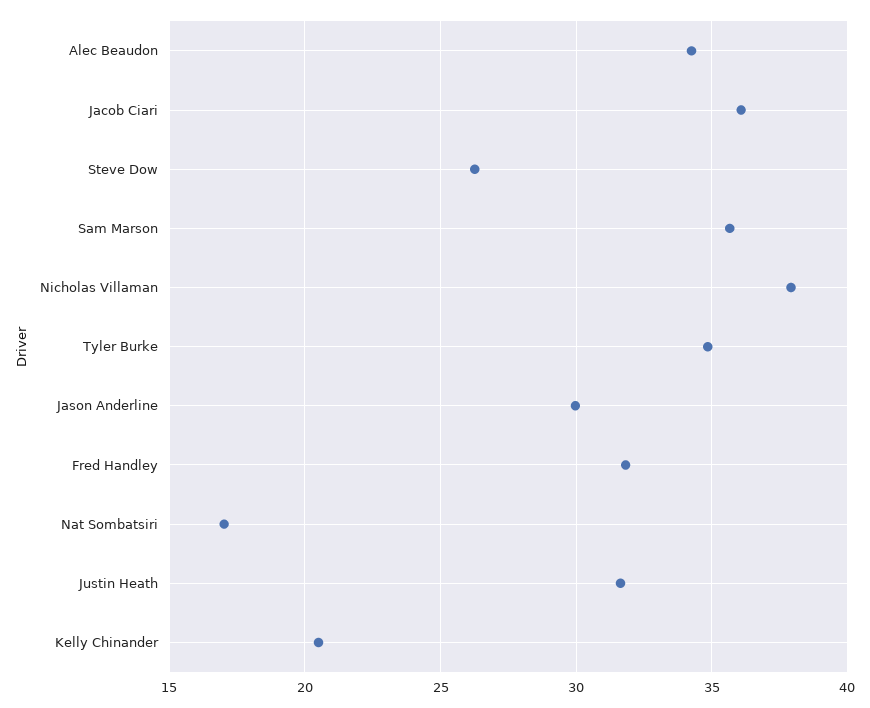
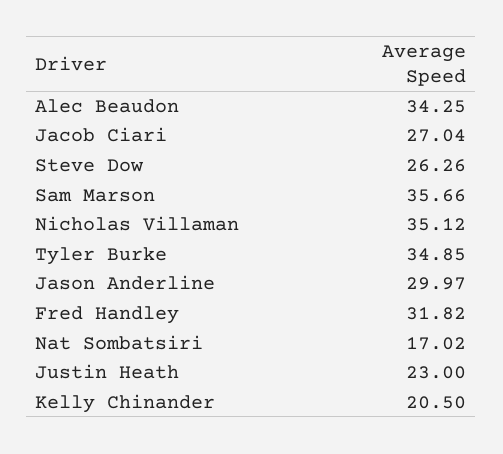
  {
    "Alec Beaudon": 34.25,
-   "Jacob Ciari": 36,
+   "Jacob Ciari": 27.04,
    "Steve Dow": 26.26,
    "Sam Marson": 35.66,
-   "Nicholas Villaman": 38,
+   "Nicholas Villaman": 35.12,
    "Tyler Burke": 34.85,
    "Jason Anderline": 29.97,
    "Fred Handley": 31.82,
    "Nat Sombatsiri": 17.02,
-   "Justin Heath": 31.5,
+   "Justin Heath": 23,
    "Kelly Chinander": 20.5
  }

